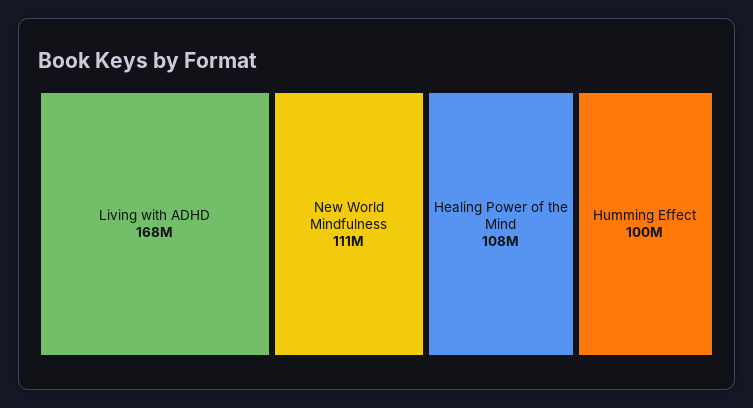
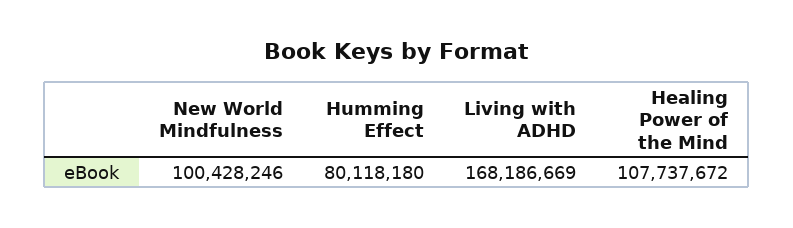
  {
    "Living with ADHD": 168186669,
-   "New World Mindfulness": 111000000,
+   "New World Mindfulness": 100428246,
    "Healing Power of the Mind": 107737672,
-   "Humming Effect": 100000000
+   "Humming Effect": 80118180
  }

